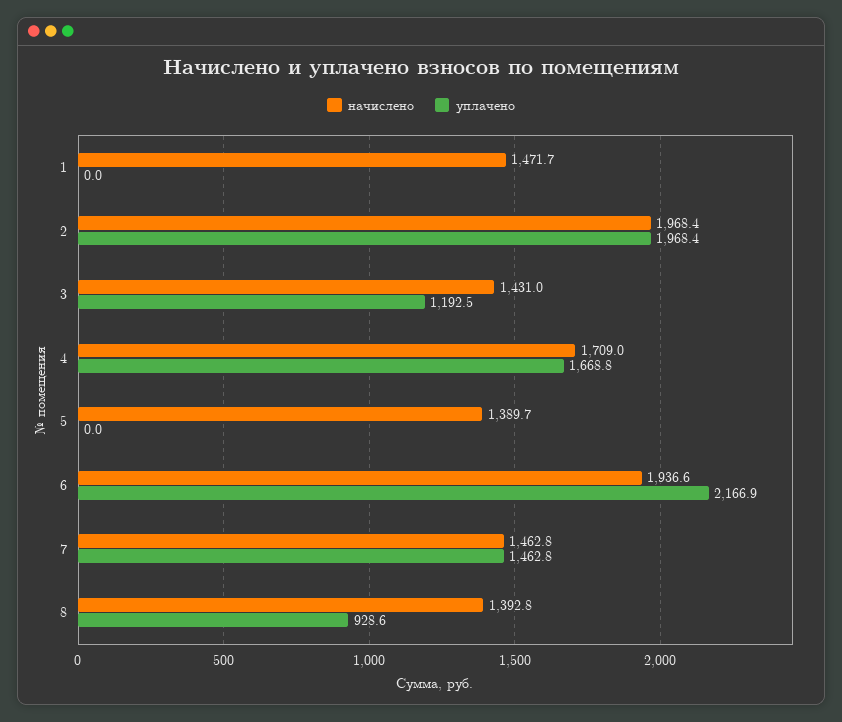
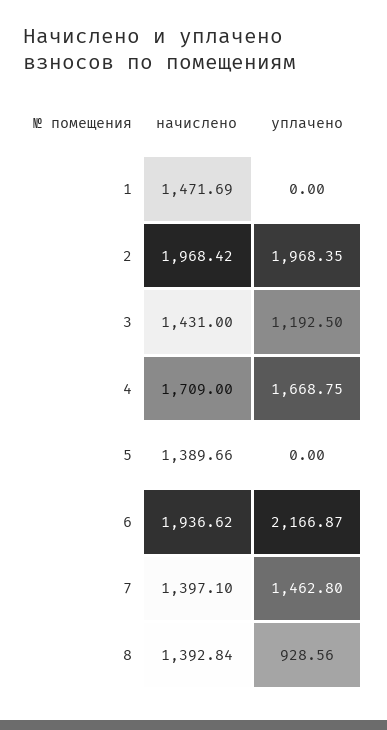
  {
    "начислено": {
      "1": 1471.69,
      "2": 1968.42,
      "3": 1431,
      "4": 1709,
      "5": 1389.66,
      "6": 1936.62,
-     "7": 1462.8,
+     "7": 1397.1,
      "8": 1392.84
    },
    "уплачено": {
      "1": 0,
      "2": 1968.35,
      "3": 1192.5,
      "4": 1668.75,
      "5": 0,
      "6": 2166.87,
      "7": 1462.8,
      "8": 928.56
    }
  }

